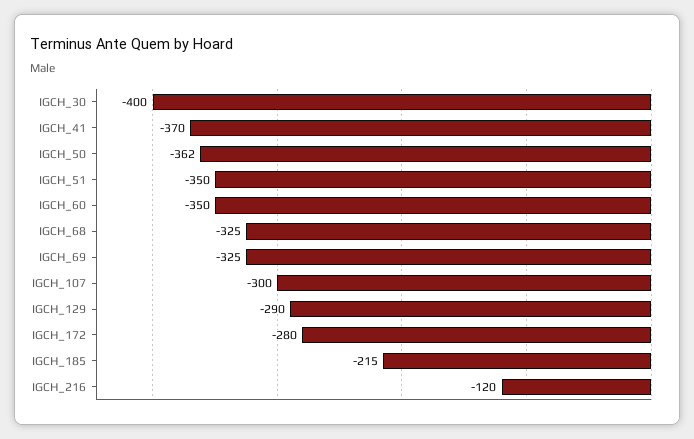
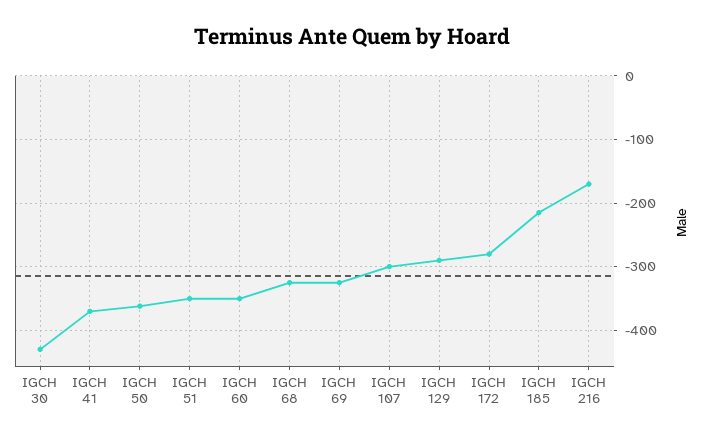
  {
-   "IGCH_30": -400,
+   "IGCH_30": -430,
    "IGCH_41": -370,
    "IGCH_50": -362,
    "IGCH_51": -350,
    "IGCH_60": -350,
    "IGCH_68": -325,
    "IGCH_69": -325,
    "IGCH_107": -300,
    "IGCH_129": -290,
    "IGCH_172": -280,
    "IGCH_185": -215,
-   "IGCH_216": -120
+   "IGCH_216": -170
  }

